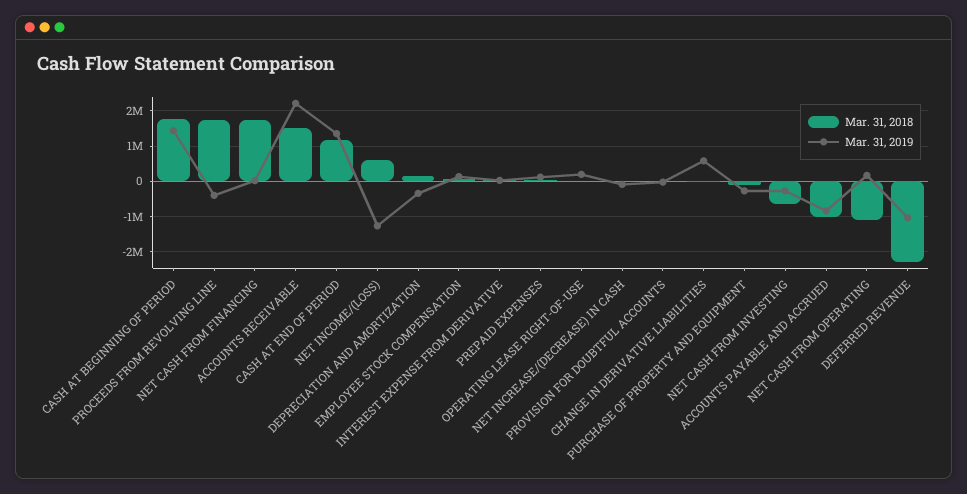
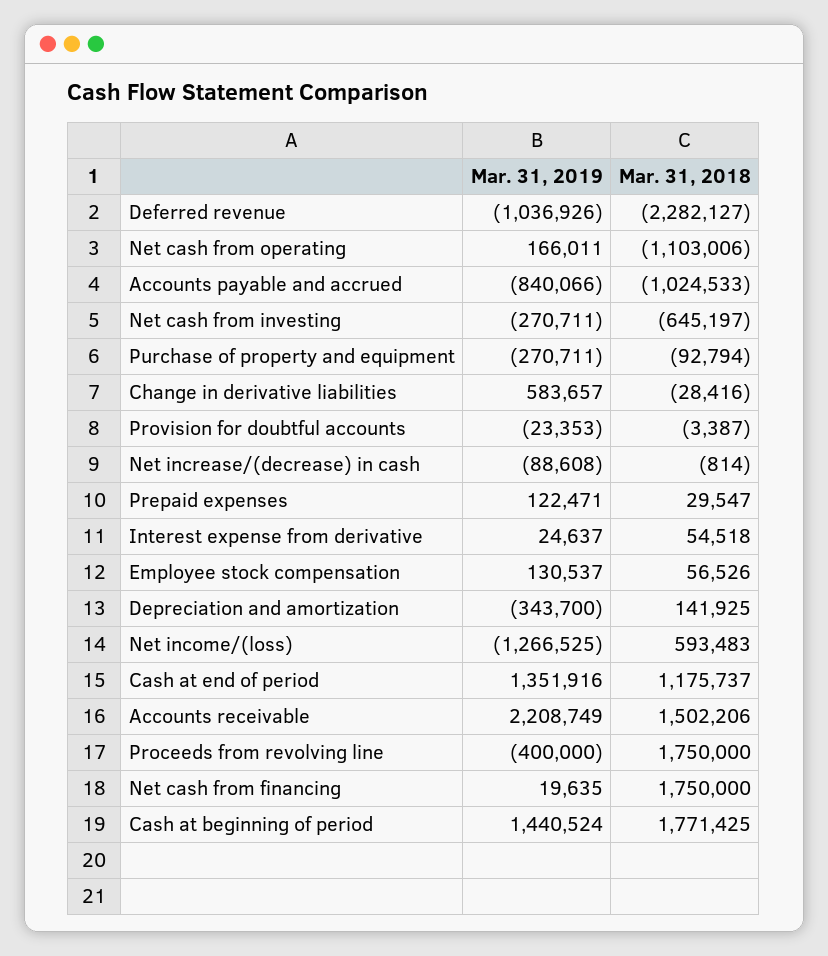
  {
    "Mar. 31, 2018": {
      "CASH AT BEGINNING OF PERIOD": 1771425,
      "PROCEEDS FROM REVOLVING LINE": 1750000,
      "NET CASH FROM FINANCING": 1750000,
      "ACCOUNTS RECEIVABLE": 1502206,
      "CASH AT END OF PERIOD": 1175737,
      "NET INCOME/(LOSS)": 593483,
      "DEPRECIATION AND AMORTIZATION": 141925,
      "EMPLOYEE STOCK COMPENSATION": 56526,
      "INTEREST EXPENSE FROM DERIVATIVE": 54518,
      "PREPAID EXPENSES": 29547,
-     "OPERATING LEASE RIGHT-OF-USE": 0,
      "NET INCREASE/(DECREASE) IN CASH": -814,
      "PROVISION FOR DOUBTFUL ACCOUNTS": -3387,
      "CHANGE IN DERIVATIVE LIABILITIES": -28416,
      "PURCHASE OF PROPERTY AND EQUIPMENT": -92794,
      "NET CASH FROM INVESTING": -645197,
      "ACCOUNTS PAYABLE AND ACCRUED": -1024533,
      "NET CASH FROM OPERATING": -1103006,
      "DEFERRED REVENUE": -2282127
    },
    "Mar. 31, 2019": {
      "CASH AT BEGINNING OF PERIOD": 1440524,
      "PROCEEDS FROM REVOLVING LINE": -400000,
      "NET CASH FROM FINANCING": 19635,
      "ACCOUNTS RECEIVABLE": 2208749,
      "CASH AT END OF PERIOD": 1351916,
      "NET INCOME/(LOSS)": -1266525,
      "DEPRECIATION AND AMORTIZATION": -343700,
      "EMPLOYEE STOCK COMPENSATION": 130537,
      "INTEREST EXPENSE FROM DERIVATIVE": 24637,
      "PREPAID EXPENSES": 122471,
-     "OPERATING LEASE RIGHT-OF-USE": 200000,
      "NET INCREASE/(DECREASE) IN CASH": -88608,
      "PROVISION FOR DOUBTFUL ACCOUNTS": -23353,
      "CHANGE IN DERIVATIVE LIABILITIES": 583657,
      "PURCHASE OF PROPERTY AND EQUIPMENT": -270711,
      "NET CASH FROM INVESTING": -270711,
      "ACCOUNTS PAYABLE AND ACCRUED": -840066,
      "NET CASH FROM OPERATING": 166011,
      "DEFERRED REVENUE": -1036926
    }
  }

